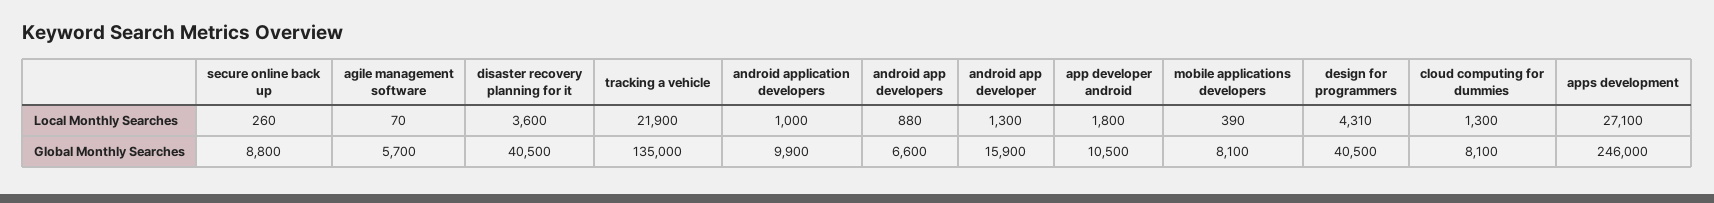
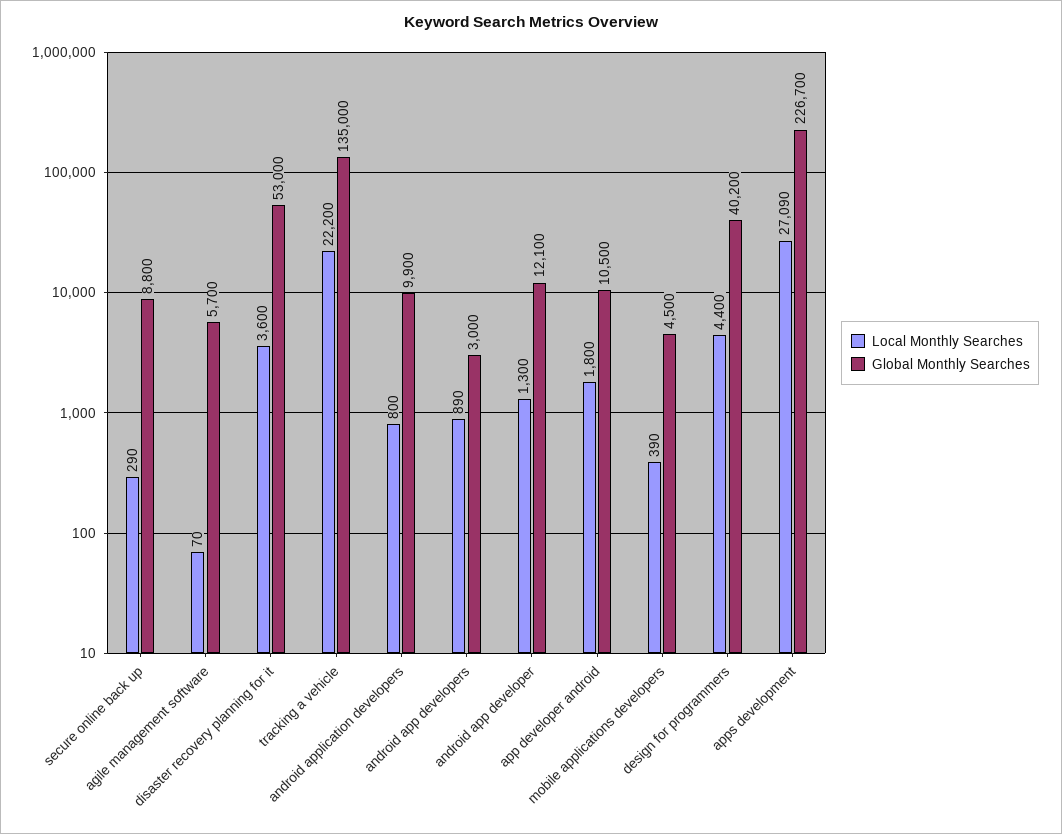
  {
    "Local Monthly Searches": {
-     "secure online back up": 260,
+     "secure online back up": 290,
      "agile management software": 70,
      "disaster recovery planning for it": 3600,
-     "tracking a vehicle": 21900,
+     "tracking a vehicle": 22200,
-     "android application developers": 1000,
+     "android application developers": 800,
-     "android app developers": 880,
+     "android app developers": 890,
      "android app developer": 1300,
      "app developer android": 1800,
      "mobile applications developers": 390,
-     "design for programmers": 4310,
+     "design for programmers": 4400,
-     "cloud computing for dummies": 1300,
-     "apps development": 27100
+     "apps development": 27090
    },
    "Global Monthly Searches": {
      "secure online back up": 8800,
      "agile management software": 5700,
-     "disaster recovery planning for it": 40500,
+     "disaster recovery planning for it": 53000,
      "tracking a vehicle": 135000,
      "android application developers": 9900,
-     "android app developers": 6600,
+     "android app developers": 3000,
-     "android app developer": 15900,
+     "android app developer": 12100,
      "app developer android": 10500,
-     "mobile applications developers": 8100,
+     "mobile applications developers": 4500,
-     "design for programmers": 40500,
+     "design for programmers": 40200,
-     "cloud computing for dummies": 8100,
-     "apps development": 246000
+     "apps development": 226700
    }
  }

